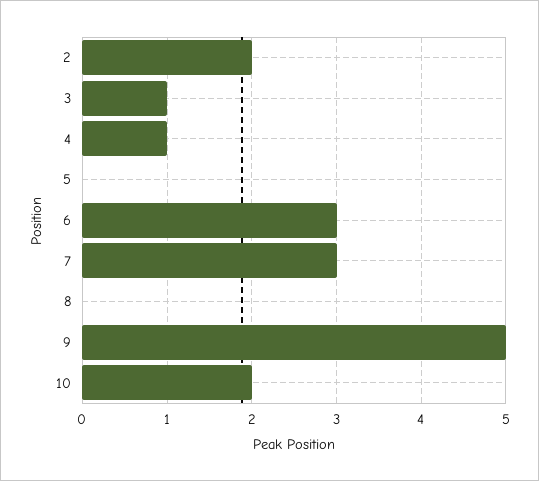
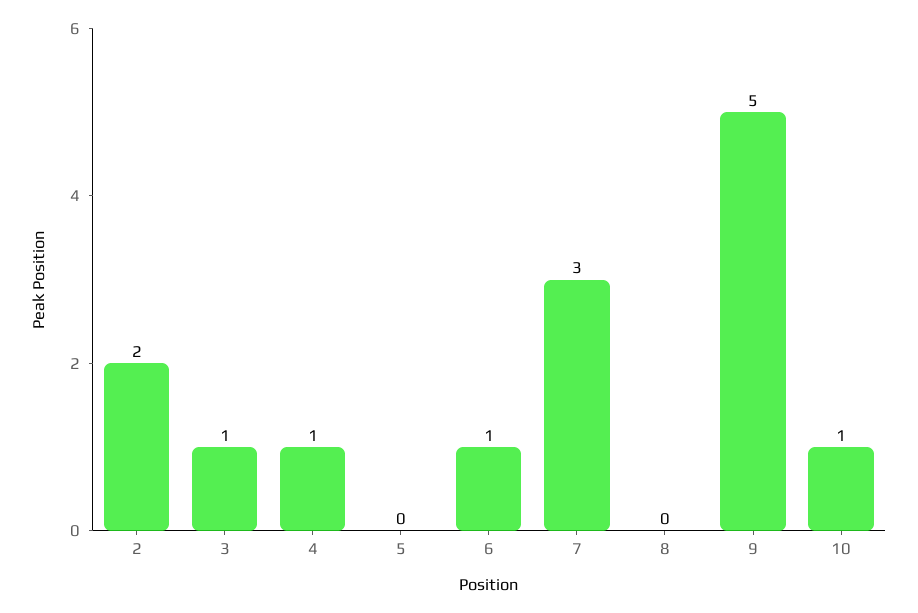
  {
    "2": 2,
    "3": 1,
    "4": 1,
    "5": 0,
-   "6": 3,
+   "6": 1,
    "7": 3,
    "8": 0,
    "9": 5,
-   "10": 2
+   "10": 1
  }

